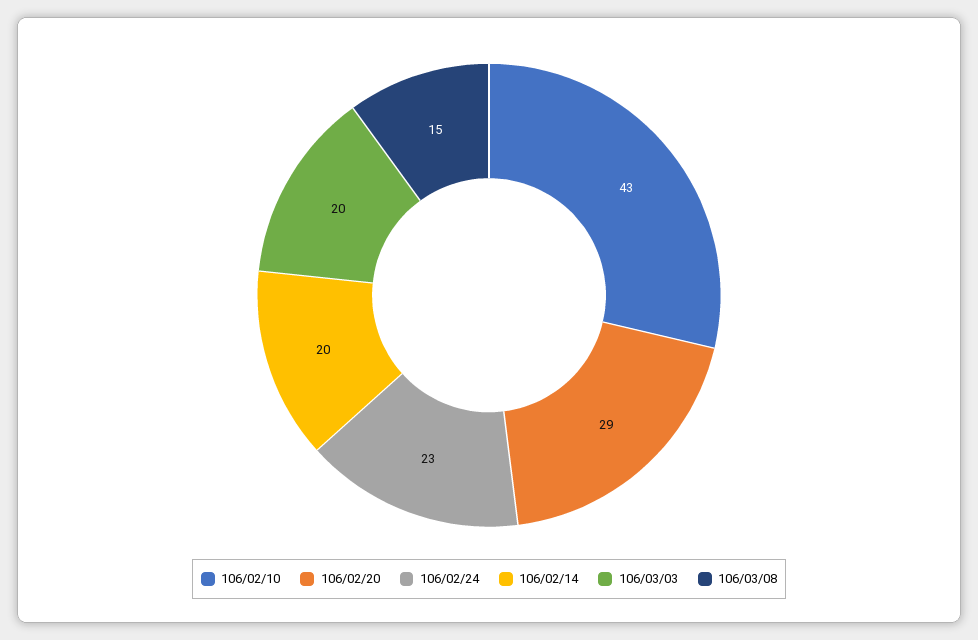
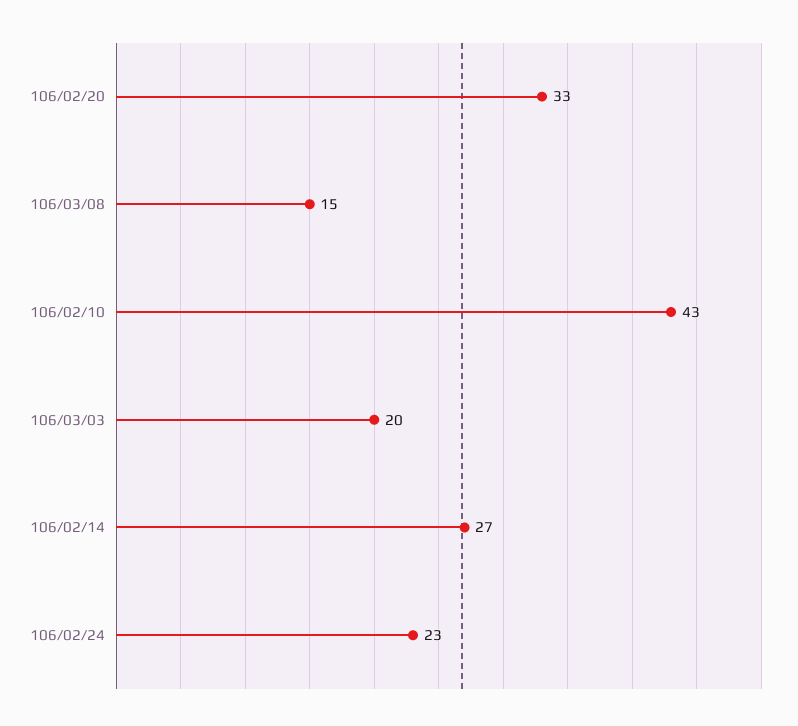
  {
    "106/02/10": 43,
-   "106/02/20": 29,
+   "106/02/20": 33,
    "106/02/24": 23,
-   "106/02/14": 20,
+   "106/02/14": 27,
    "106/03/03": 20,
    "106/03/08": 15
  }

